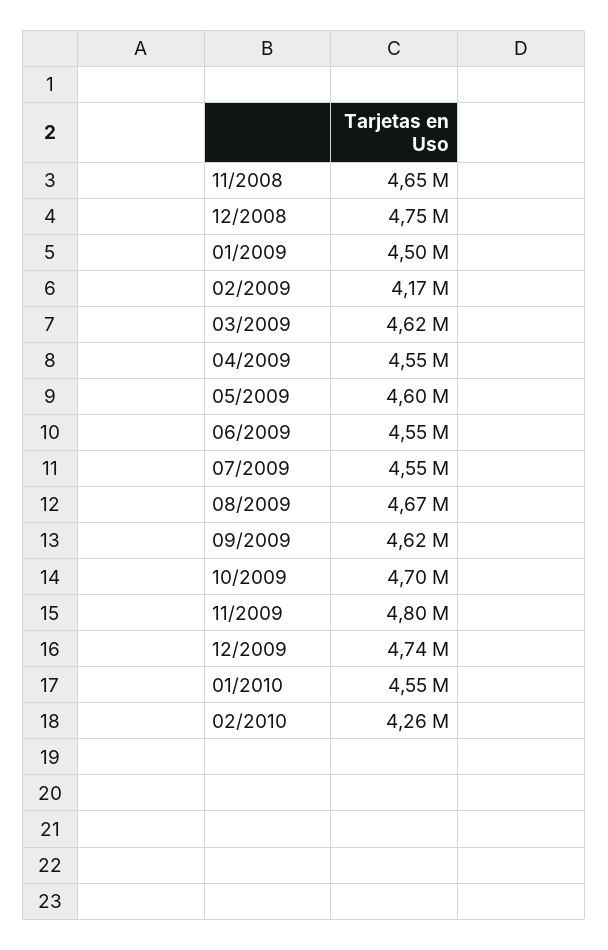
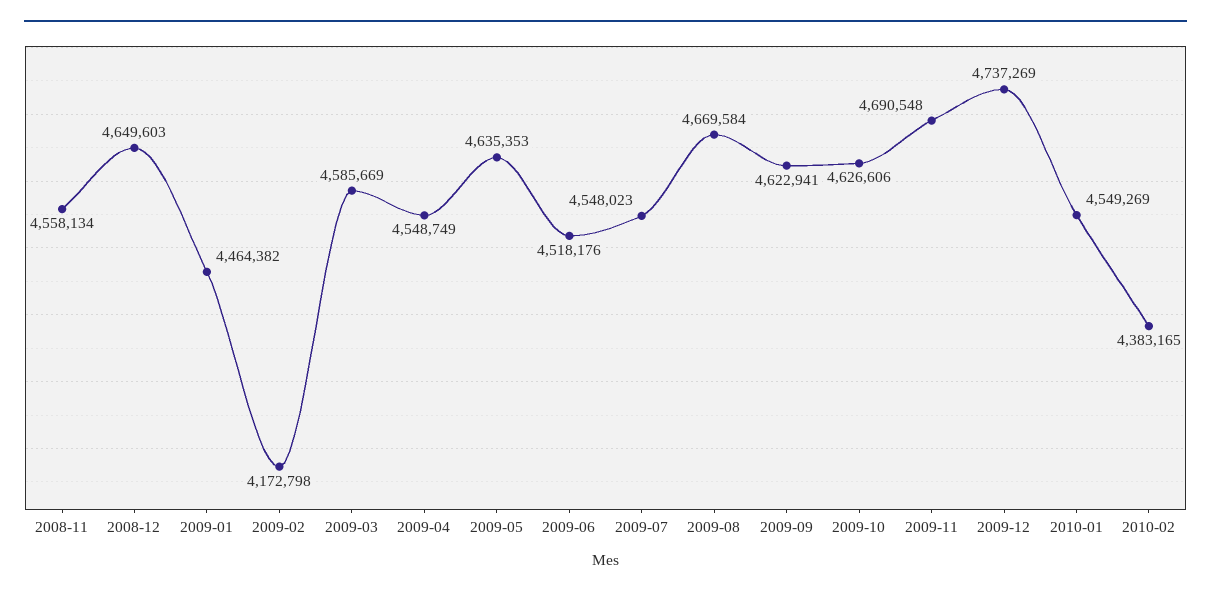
  {
-   "11/2008": 4650000,
+   "11/2008": 4558134,
-   "12/2008": 4750000,
+   "12/2008": 4649603,
-   "01/2009": 4500000,
+   "01/2009": 4464382,
    "02/2009": 4172798,
-   "03/2009": 4620000,
+   "03/2009": 4585669,
    "04/2009": 4548749,
-   "05/2009": 4600000,
+   "05/2009": 4635353,
-   "06/2009": 4550000,
+   "06/2009": 4518176,
    "07/2009": 4548023,
    "08/2009": 4669584,
    "09/2009": 4622941,
-   "10/2009": 4700000,
+   "10/2009": 4626606,
-   "11/2009": 4800000,
+   "11/2009": 4690548,
    "12/2009": 4737269,
    "01/2010": 4549269,
-   "02/2010": 4260000
+   "02/2010": 4383165
  }

